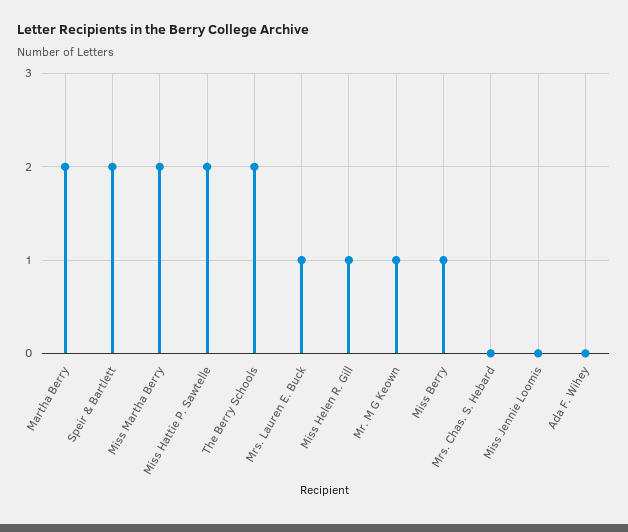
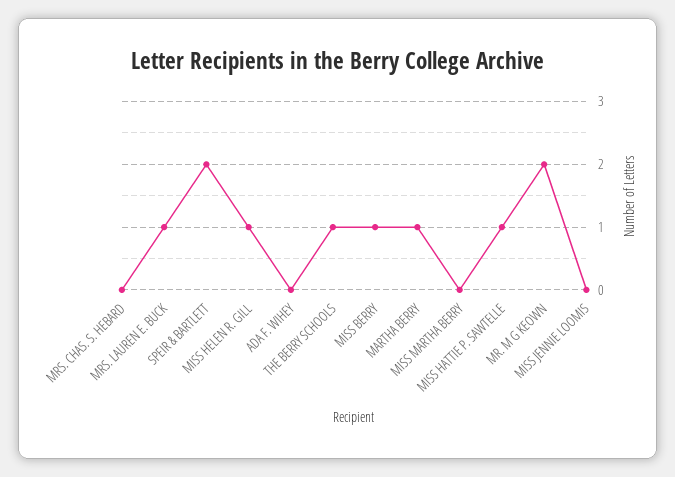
  {
-   "Martha Berry": 2,
+   "Martha Berry": 1,
    "Speir & Bartlett": 2,
-   "Miss Martha Berry": 2,
+   "Miss Martha Berry": 0,
-   "Miss Hattie P. Sawtelle": 2,
+   "Miss Hattie P. Sawtelle": 1,
-   "The Berry Schools": 2,
+   "The Berry Schools": 1,
    "Mrs. Lauren E. Buck": 1,
    "Miss Helen R. Gill": 1,
-   "Mr. M G Keown": 1,
+   "Mr. M G Keown": 2,
    "Miss Berry": 1,
    "Mrs. Chas. S. Hebard": 0,
    "Miss Jennie Loomis": 0,
    "Ada F. Wihey": 0
  }

